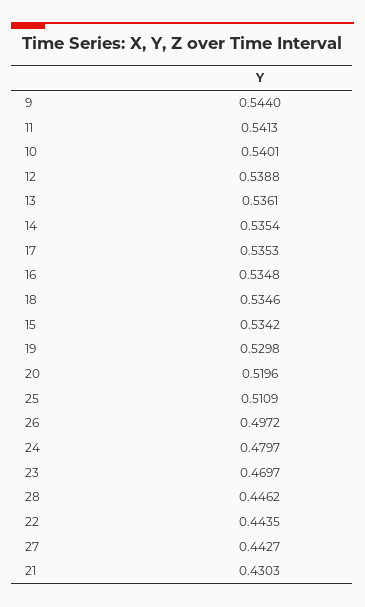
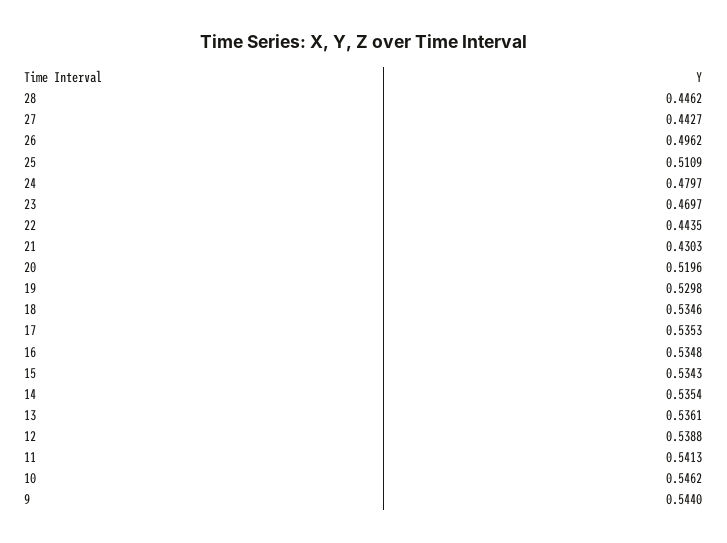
  {
    "9": 0.544,
    "11": 0.5413,
-   "10": 0.5401,
+   "10": 0.5462,
    "12": 0.5388,
    "13": 0.5361,
    "14": 0.5354,
    "17": 0.5353,
    "16": 0.5348,
    "18": 0.5346,
-   "15": 0.5342,
+   "15": 0.5343,
    "19": 0.5298,
    "20": 0.5196,
    "25": 0.5109,
-   "26": 0.4972,
+   "26": 0.4962,
    "24": 0.4797,
    "23": 0.4697,
    "28": 0.4462,
    "22": 0.4435,
    "27": 0.4427,
    "21": 0.4303
  }

